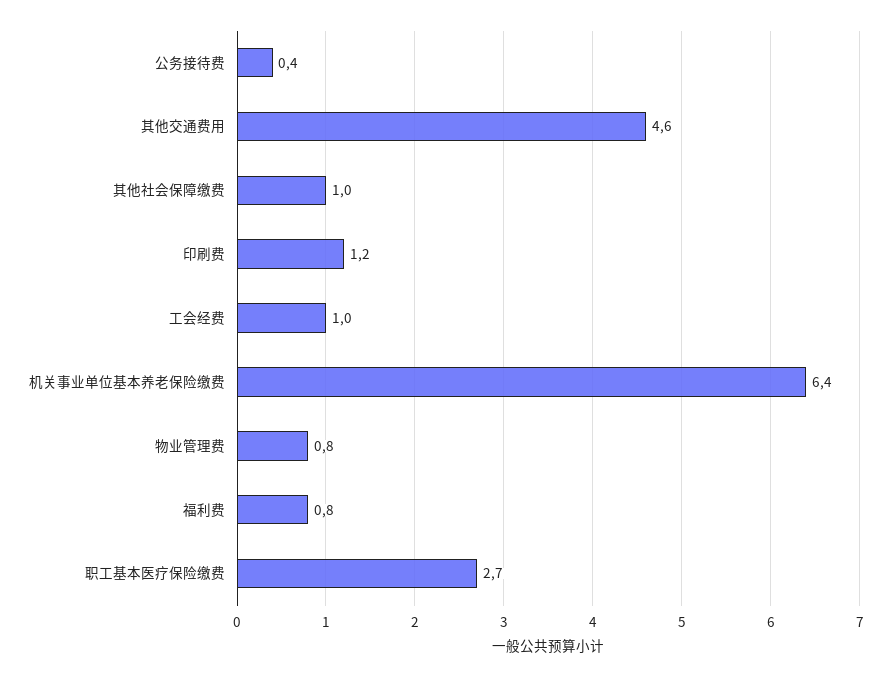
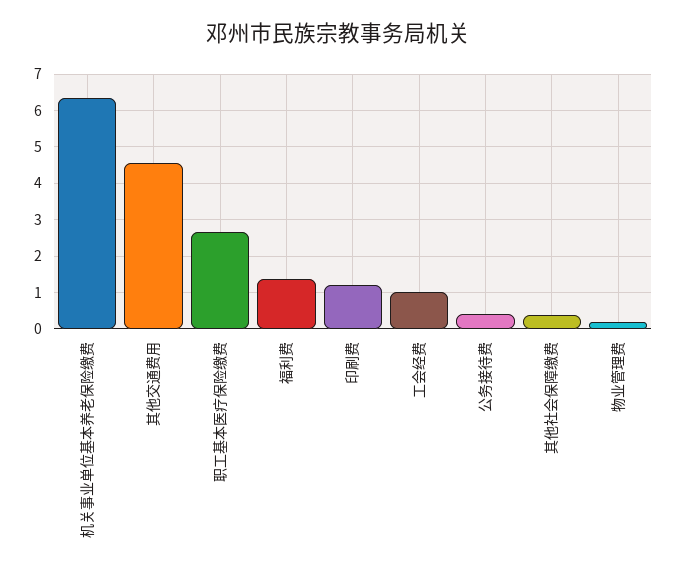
  {
    "公务接待费": 0.4,
    "其他交通费用": 4.6,
-   "其他社会保障缴费": 1,
+   "其他社会保障缴费": 0.4,
    "印刷费": 1.2,
    "工会经费": 1,
    "机关事业单位基本养老保险缴费": 6.4,
-   "物业管理费": 0.8,
+   "物业管理费": 0.2,
-   "福利费": 0.8,
+   "福利费": 1.4,
    "职工基本医疗保险缴费": 2.7
  }

